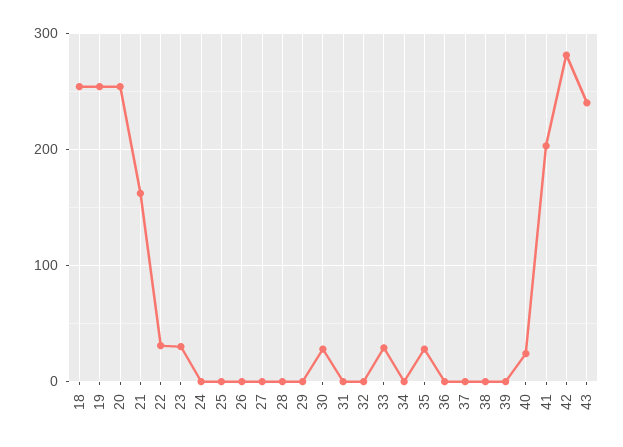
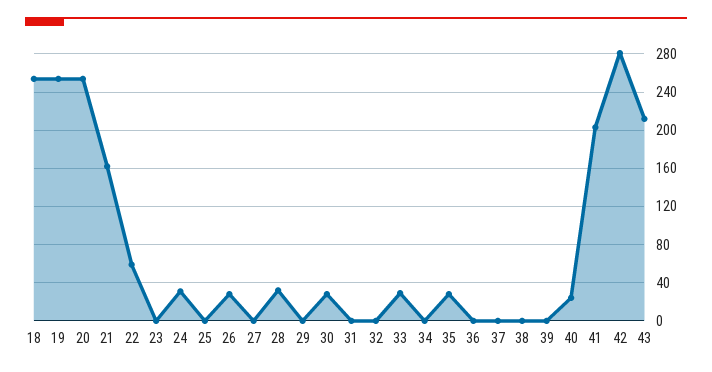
  {
    "18": 250,
    "19": 250,
    "20": 250,
    "21": 160,
-   "22": 30,
+   "22": 60,
-   "23": 30,
+   "23": 0,
-   "24": 0,
+   "24": 30,
    "25": 0,
-   "26": 0,
+   "26": 30,
    "27": 0,
-   "28": 0,
+   "28": 30,
    "29": 0,
    "30": 30,
    "31": 0,
    "32": 0,
    "33": 30,
    "34": 0,
    "35": 30,
    "36": 0,
    "37": 0,
    "38": 0,
    "39": 0,
    "40": 20,
    "41": 200,
    "42": 280,
-   "43": 240
+   "43": 210
  }

